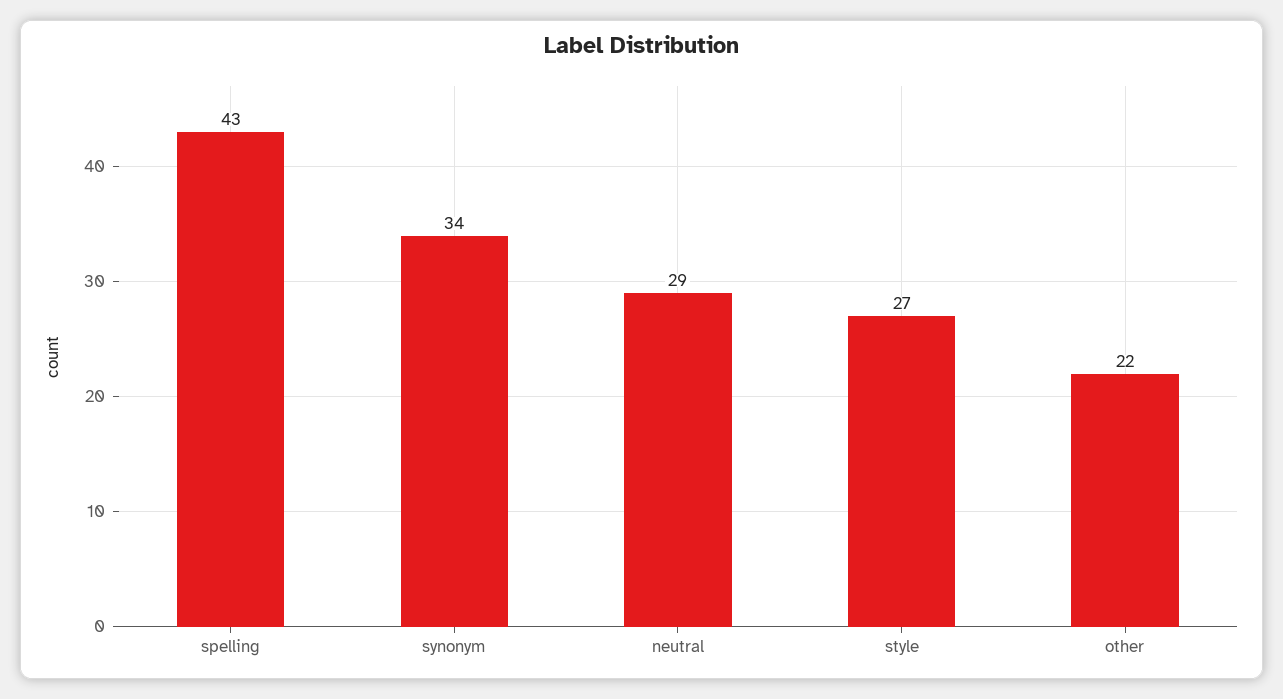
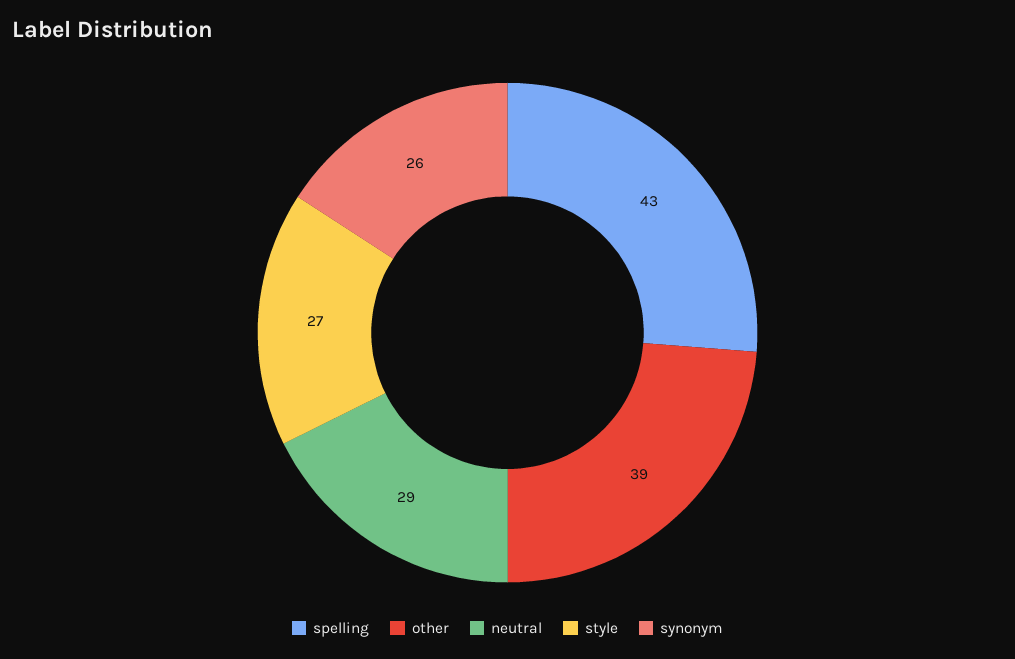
  {
    "spelling": 43,
-   "synonym": 34,
+   "synonym": 26,
    "neutral": 29,
    "style": 27,
-   "other": 22
+   "other": 39
  }

